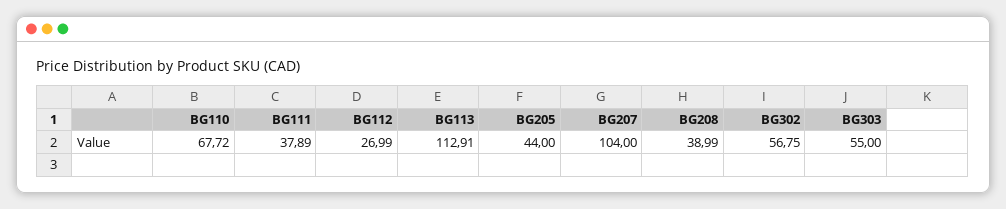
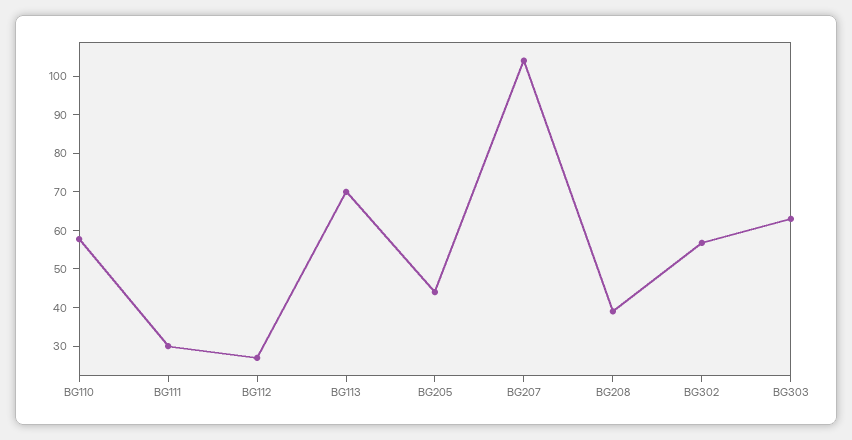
  {
-   "BG110": 67.72,
+   "BG110": 57.5,
-   "BG111": 37.89,
+   "BG111": 30,
    "BG112": 26.99,
-   "BG113": 112.91,
+   "BG113": 70,
    "BG205": 44,
    "BG207": 104,
    "BG208": 38.99,
    "BG302": 56.75,
-   "BG303": 55
+   "BG303": 62.5
  }

